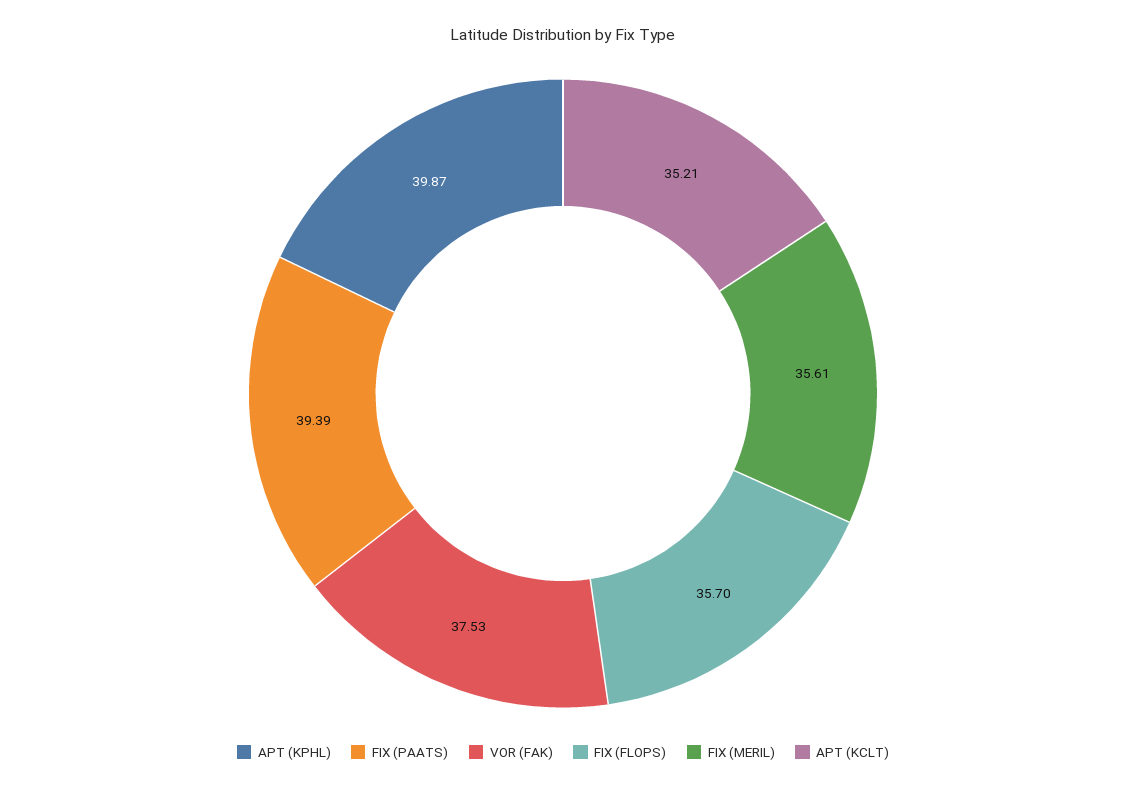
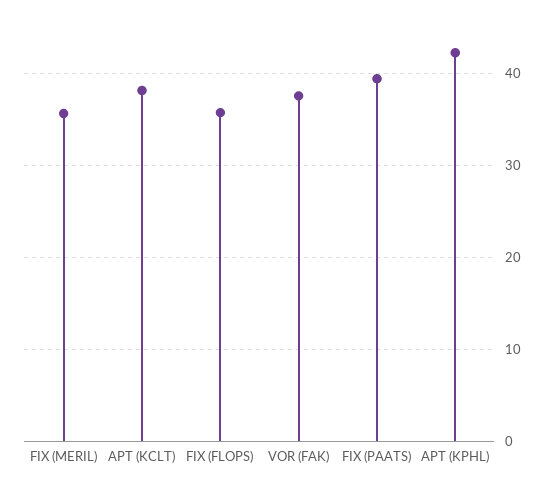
  {
-   "APT (KPHL)": 39.87,
+   "APT (KPHL)": 42,
    "FIX (PAATS)": 39.39,
    "VOR (FAK)": 37.53,
    "FIX (FLOPS)": 35.7,
    "FIX (MERIL)": 35.61,
-   "APT (KCLT)": 35.21
+   "APT (KCLT)": 38
  }

